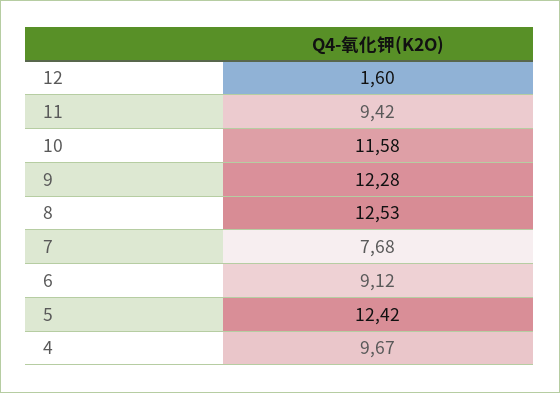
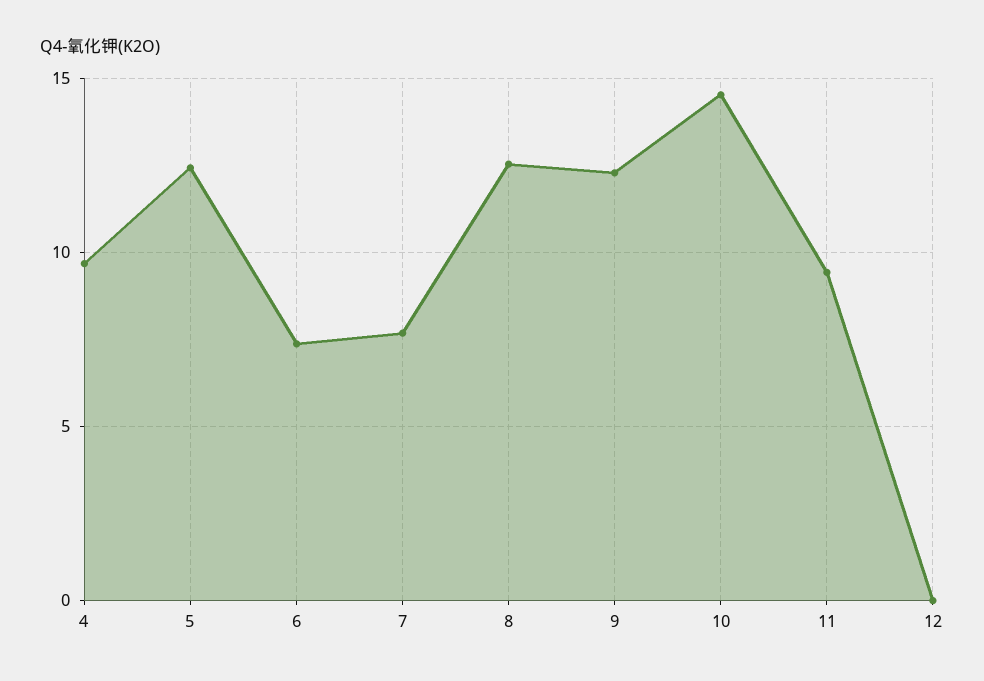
  {
-   "12": 1.6,
+   "12": 0,
    "11": 9.42,
-   "10": 11.58,
+   "10": 14.5,
    "9": 12.28,
    "8": 12.53,
    "7": 7.68,
-   "6": 9.12,
+   "6": 7.5,
    "5": 12.42,
    "4": 9.67
  }

